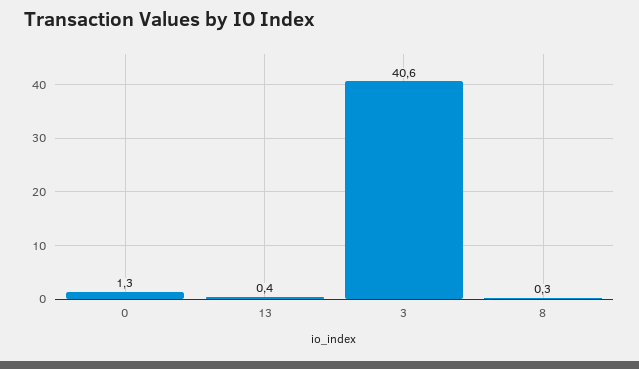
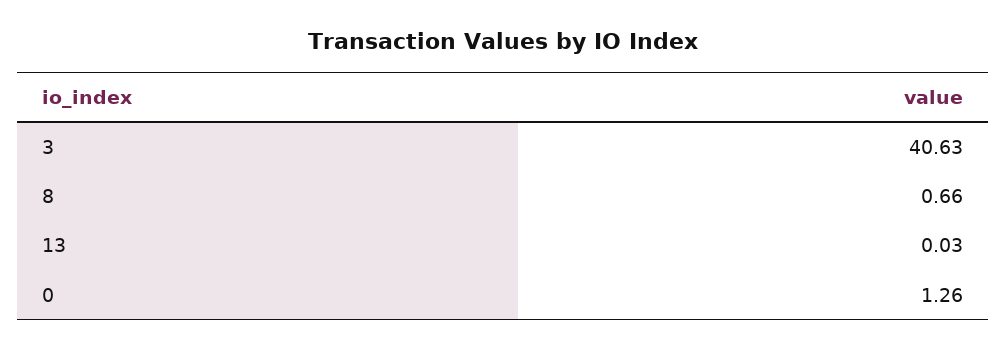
  {
    "0": 1.26,
-   "13": 0.4,
+   "13": 0.03,
    "3": 40.63,
-   "8": 0.3
+   "8": 0.66
  }

